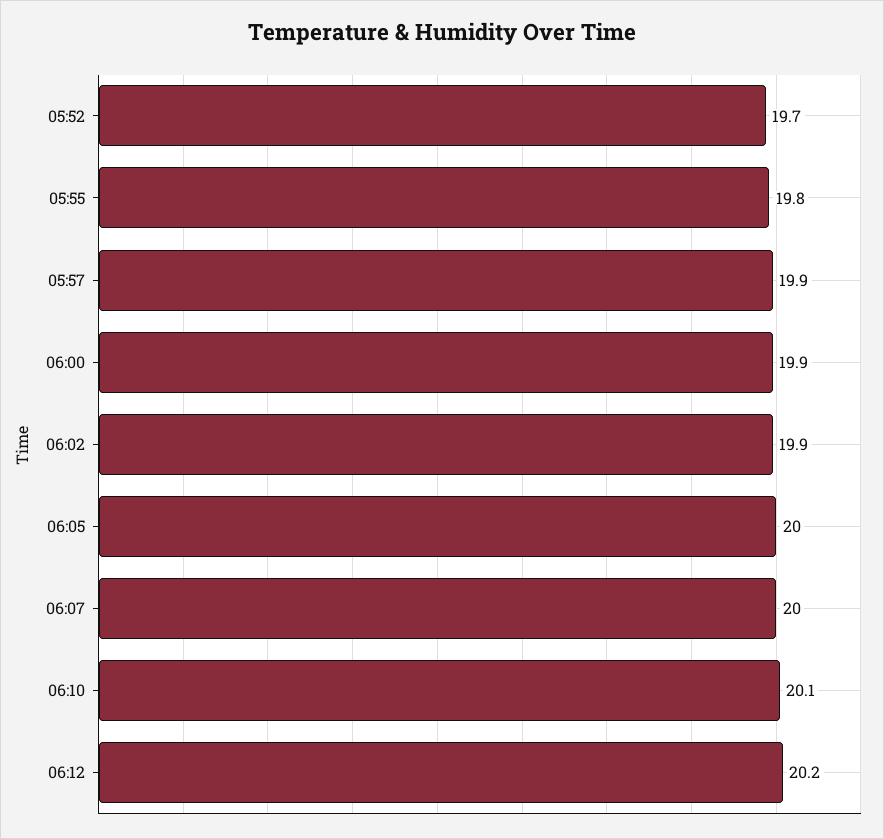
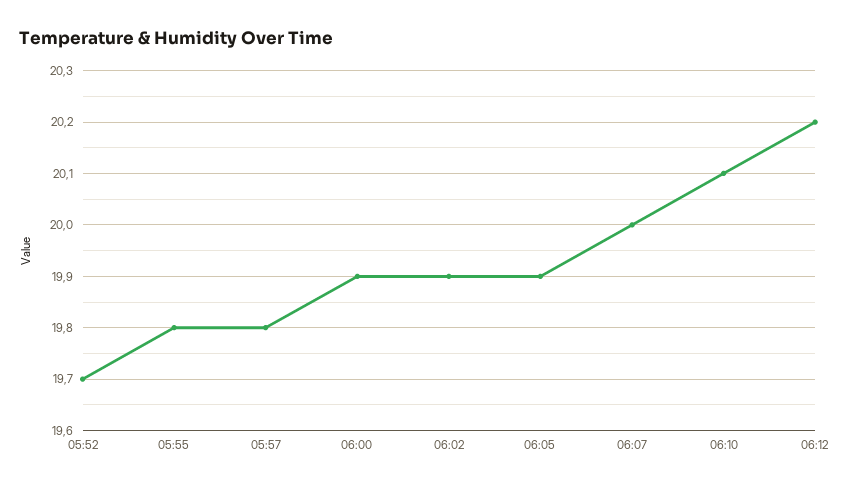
  {
    "05:52": 19.7,
    "05:55": 19.8,
-   "05:57": 19.9,
+   "05:57": 19.8,
    "06:00": 19.9,
    "06:02": 19.9,
-   "06:05": 20,
+   "06:05": 19.9,
    "06:07": 20,
    "06:10": 20.1,
    "06:12": 20.2
  }

